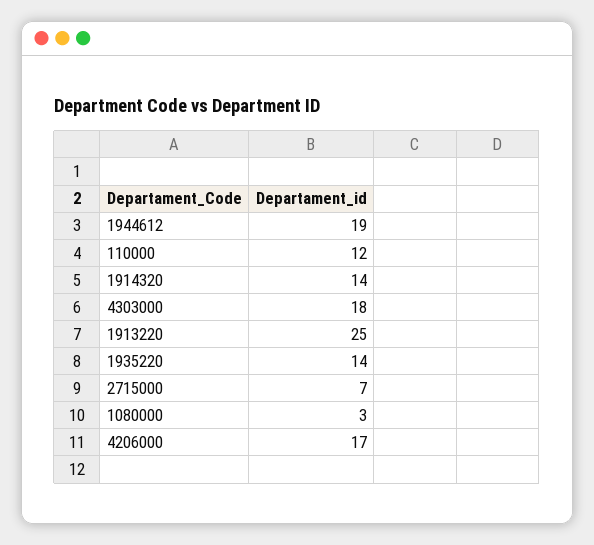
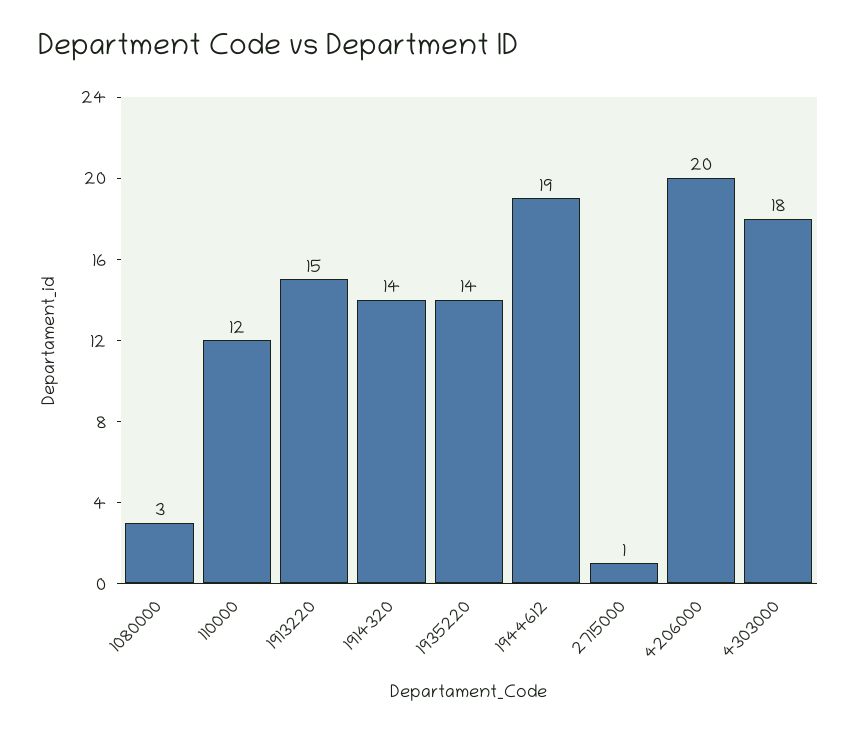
  {
    "1944612": 19,
    "110000": 12,
    "1914320": 14,
    "4303000": 18,
-   "1913220": 25,
+   "1913220": 15,
    "1935220": 14,
-   "2715000": 7,
+   "2715000": 1,
    "1080000": 3,
-   "4206000": 17
+   "4206000": 20
  }

